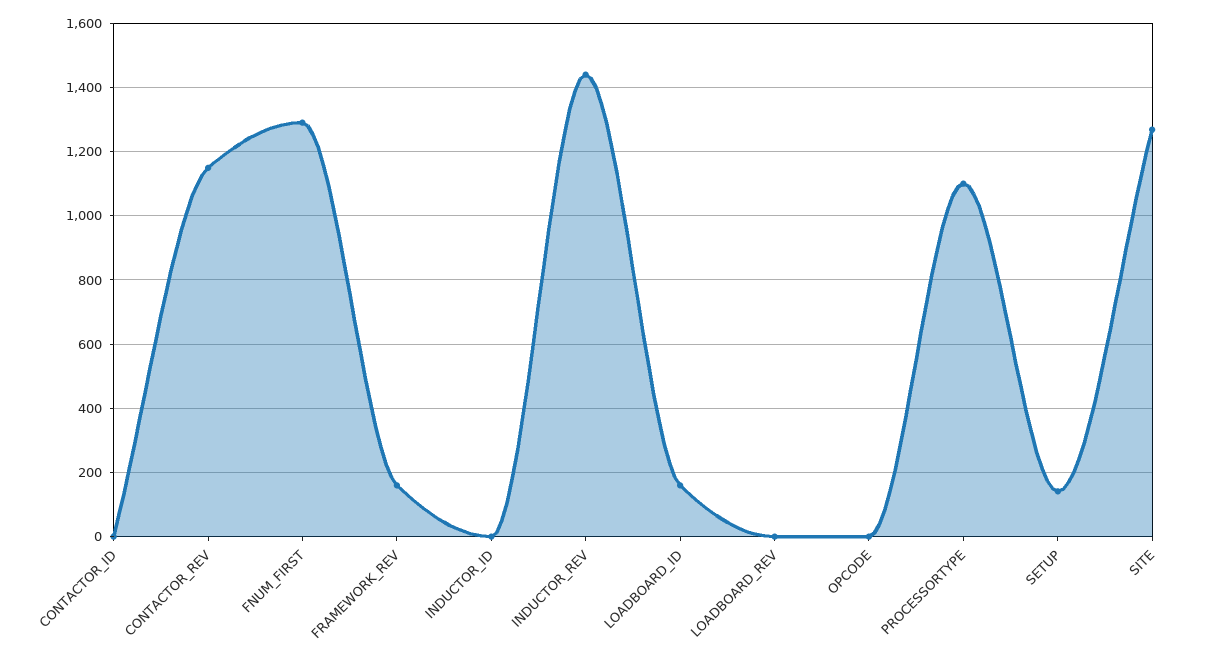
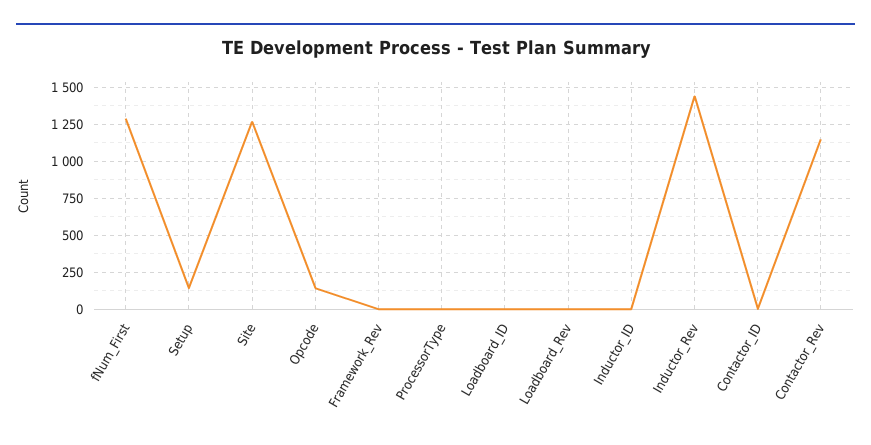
  {
    "CONTACTOR_ID": 0,
    "CONTACTOR_REV": 1140,
    "FNUM_FIRST": 1300,
-   "FRAMEWORK_REV": 160,
+   "FRAMEWORK_REV": 0,
    "INDUCTOR_ID": 0,
    "INDUCTOR_REV": 1440,
-   "LOADBOARD_ID": 160,
+   "LOADBOARD_ID": 0,
    "LOADBOARD_REV": 0,
-   "OPCODE": 0,
+   "OPCODE": 150,
-   "PROCESSORTYPE": 1100,
+   "PROCESSORTYPE": 0,
    "SETUP": 140,
    "SITE": 1260
  }

